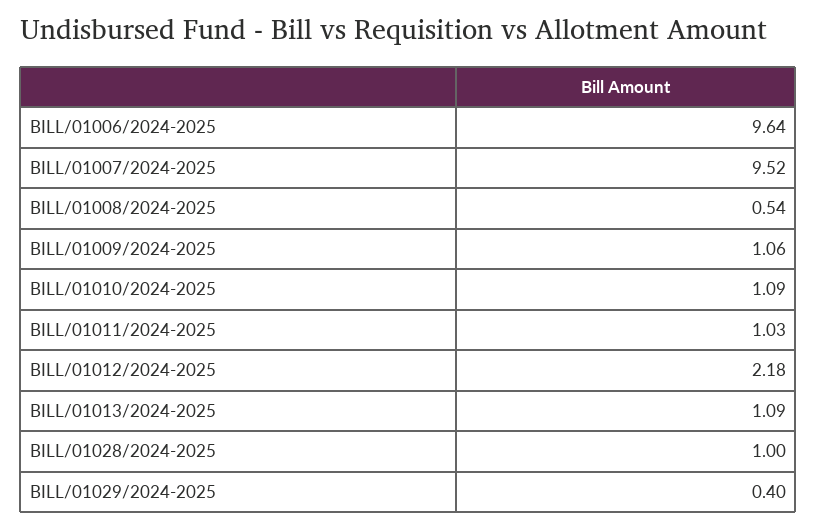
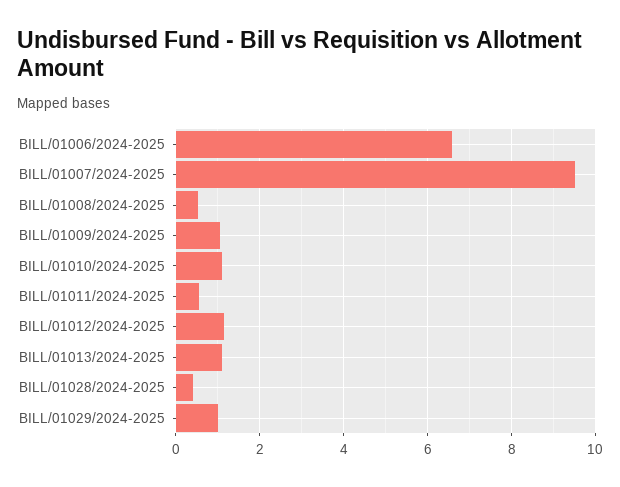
  {
-   "BILL/01006/2024-2025": 9.64,
+   "BILL/01006/2024-2025": 6.6,
    "BILL/01007/2024-2025": 9.52,
    "BILL/01008/2024-2025": 0.54,
    "BILL/01009/2024-2025": 1.06,
    "BILL/01010/2024-2025": 1.09,
-   "BILL/01011/2024-2025": 1.03,
+   "BILL/01011/2024-2025": 0.6,
-   "BILL/01012/2024-2025": 2.18,
+   "BILL/01012/2024-2025": 1.2,
    "BILL/01013/2024-2025": 1.09,
-   "BILL/01028/2024-2025": 1,
+   "BILL/01028/2024-2025": 0.4,
-   "BILL/01029/2024-2025": 0.4
+   "BILL/01029/2024-2025": 1
  }

